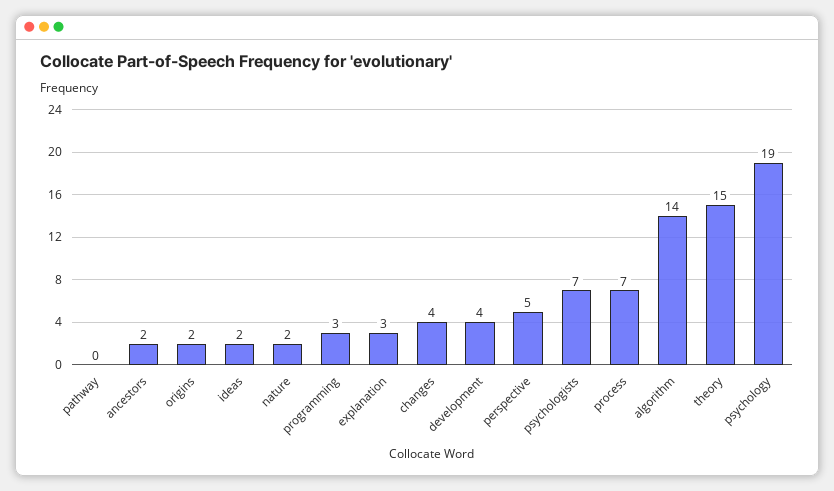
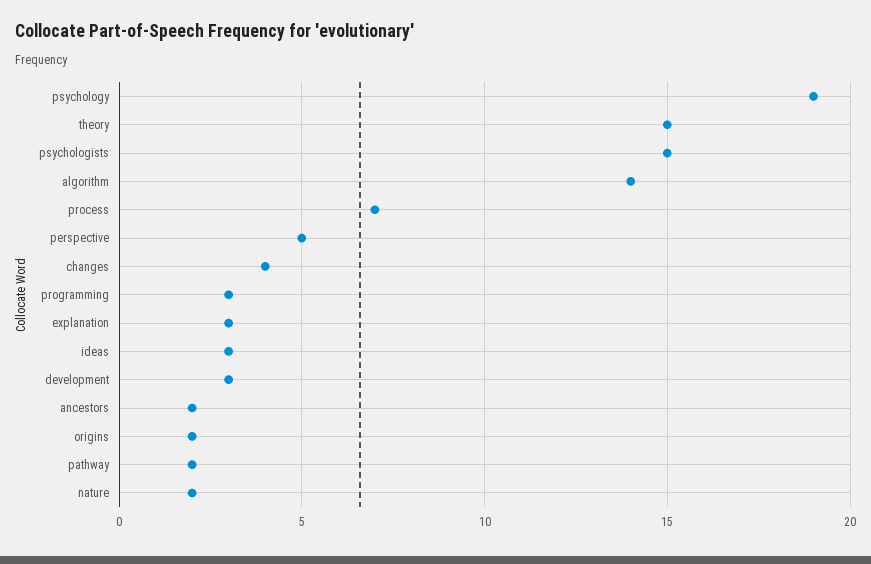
  {
-   "pathway": 0,
+   "pathway": 2,
    "ancestors": 2,
    "origins": 2,
-   "ideas": 2,
+   "ideas": 3,
    "nature": 2,
    "programming": 3,
    "explanation": 3,
    "changes": 4,
-   "development": 4,
+   "development": 3,
    "perspective": 5,
-   "psychologists": 7,
+   "psychologists": 15,
    "process": 7,
    "algorithm": 14,
    "theory": 15,
    "psychology": 19
  }

